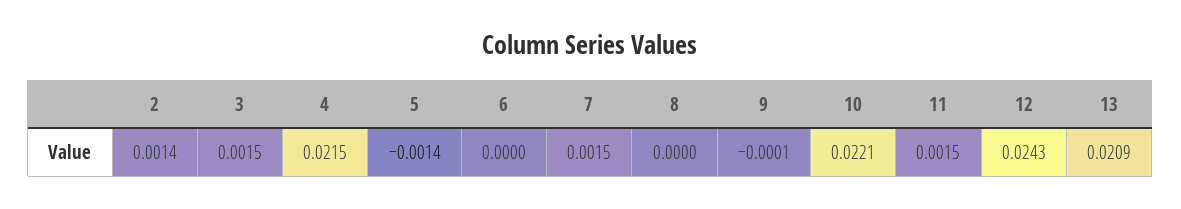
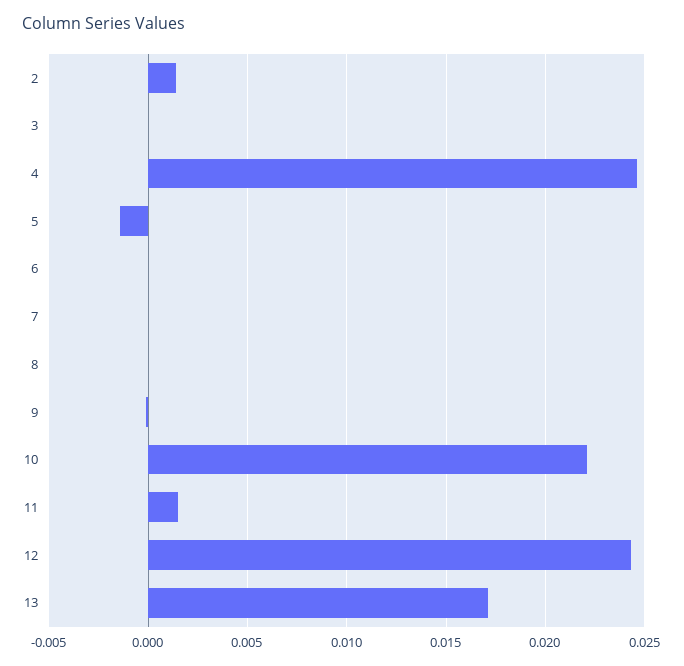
  {
    "2": 0.0014,
-   "3": 0.0015,
+   "3": 0,
-   "4": 0.0215,
+   "4": 0.0245,
    "5": -0.0014,
    "6": 0,
-   "7": 0.0015,
+   "7": 0,
    "8": 0,
    "9": -0.0001,
    "10": 0.0221,
    "11": 0.0015,
    "12": 0.0243,
-   "13": 0.0209
+   "13": 0.017
  }

